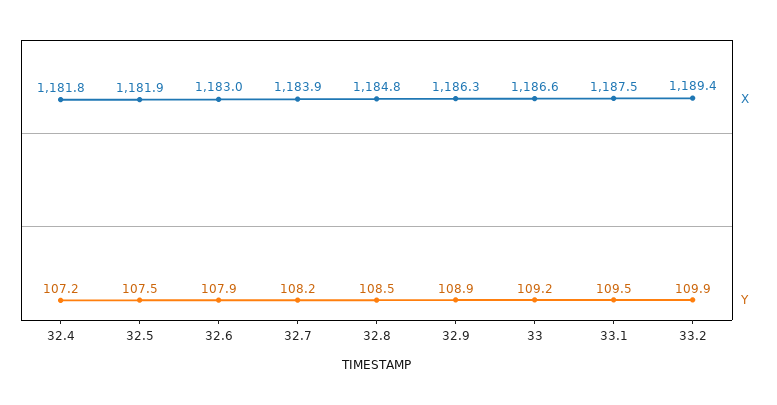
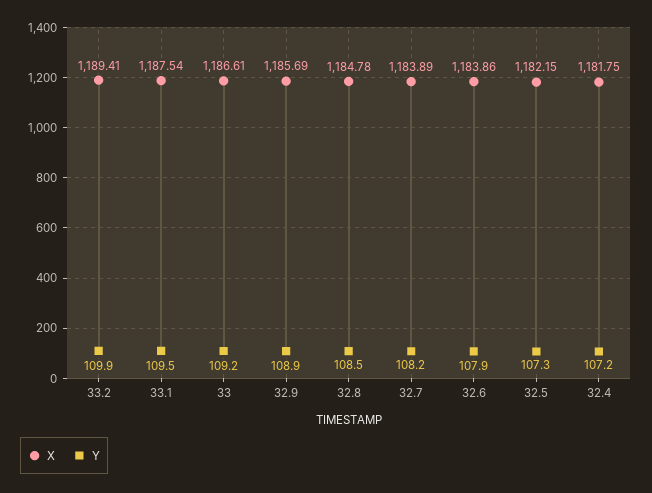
  {
    "X": {
      "32.4": 1181.75,
-     "32.5": 1181.9,
+     "32.5": 1182.15,
-     "32.6": 1183,
+     "32.6": 1183.86,
      "32.7": 1183.89,
      "32.8": 1184.78,
-     "32.9": 1186.3,
+     "32.9": 1185.69,
      "33": 1186.61,
      "33.1": 1187.54,
      "33.2": 1189.41
    },
    "Y": {
      "32.4": 107.2,
-     "32.5": 107.5,
+     "32.5": 107.3,
      "32.6": 107.9,
      "32.7": 108.2,
      "32.8": 108.5,
      "32.9": 108.9,
      "33": 109.2,
      "33.1": 109.5,
      "33.2": 109.9
    }
  }

